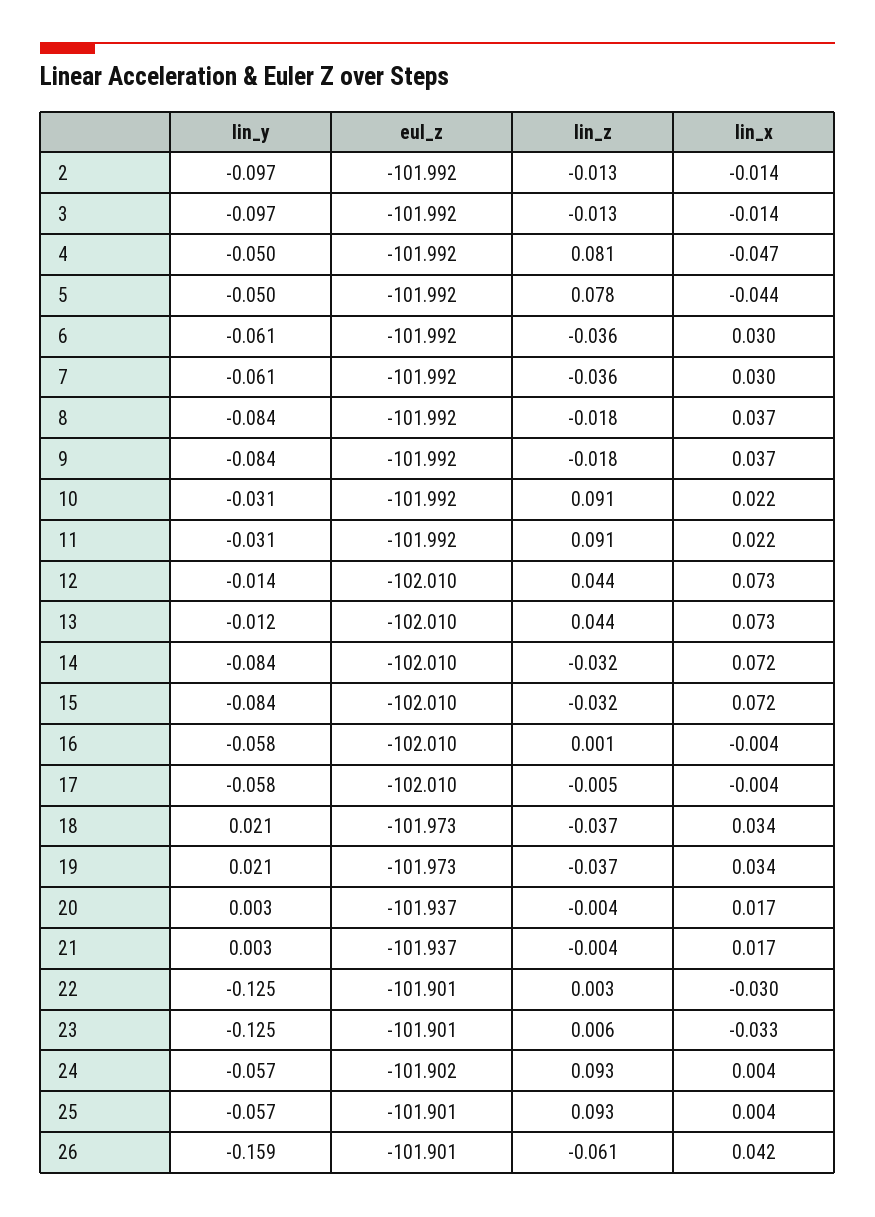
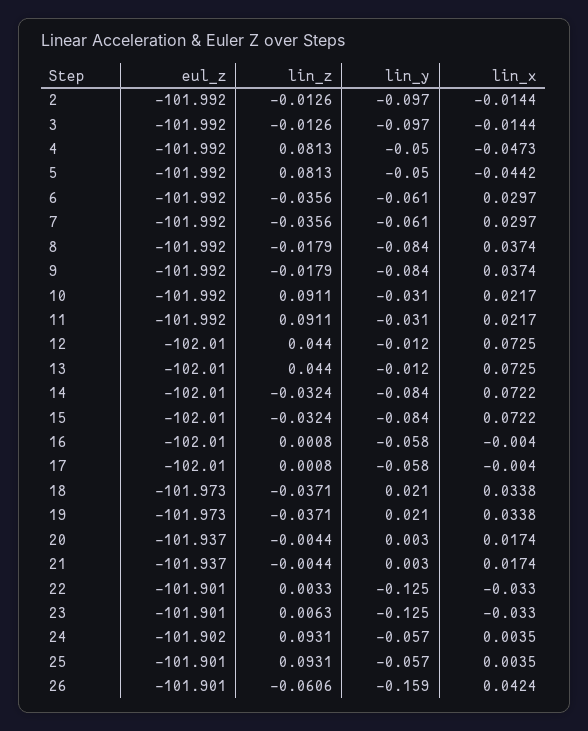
  {
    "lin_y": {
      "2": -0.097,
      "3": -0.097,
      "4": -0.05,
      "5": -0.05,
      "6": -0.061,
      "7": -0.061,
      "8": -0.084,
      "9": -0.084,
      "10": -0.031,
      "11": -0.031,
-     "12": -0.014,
+     "12": -0.012,
      "13": -0.012,
      "14": -0.084,
      "15": -0.084,
      "16": -0.058,
      "17": -0.058,
      "18": 0.021,
      "19": 0.021,
      "20": 0.003,
      "21": 0.003,
      "22": -0.125,
      "23": -0.125,
      "24": -0.057,
      "25": -0.057,
      "26": -0.159
    },
    "eul_z": {
      "2": -101.992,
      "3": -101.992,
      "4": -101.992,
      "5": -101.992,
      "6": -101.992,
      "7": -101.992,
      "8": -101.992,
      "9": -101.992,
      "10": -101.992,
      "11": -101.992,
      "12": -102.01,
      "13": -102.01,
      "14": -102.01,
      "15": -102.01,
      "16": -102.01,
      "17": -102.01,
      "18": -101.973,
      "19": -101.973,
      "20": -101.937,
      "21": -101.937,
      "22": -101.901,
      "23": -101.901,
      "24": -101.902,
      "25": -101.901,
      "26": -101.901
    },
    "lin_z": {
      "2": -0.0126,
      "3": -0.0126,
      "4": 0.0813,
-     "5": 0.078,
+     "5": 0.0813,
      "6": -0.0356,
      "7": -0.0356,
      "8": -0.0179,
      "9": -0.0179,
      "10": 0.0911,
      "11": 0.0911,
      "12": 0.044,
      "13": 0.044,
      "14": -0.0324,
      "15": -0.0324,
      "16": 0.0008,
-     "17": -0.005,
+     "17": 0.0008,
      "18": -0.0371,
      "19": -0.0371,
      "20": -0.0044,
      "21": -0.0044,
      "22": 0.0033,
      "23": 0.0063,
      "24": 0.0931,
      "25": 0.0931,
      "26": -0.0606
    },
    "lin_x": {
      "2": -0.0144,
      "3": -0.0144,
      "4": -0.0473,
      "5": -0.0442,
      "6": 0.0297,
      "7": 0.0297,
      "8": 0.0374,
      "9": 0.0374,
      "10": 0.0217,
      "11": 0.0217,
      "12": 0.0725,
      "13": 0.0725,
      "14": 0.0722,
      "15": 0.0722,
      "16": -0.004,
      "17": -0.004,
      "18": 0.0338,
      "19": 0.0338,
      "20": 0.0174,
      "21": 0.0174,
-     "22": -0.03,
+     "22": -0.033,
      "23": -0.033,
      "24": 0.0035,
      "25": 0.0035,
      "26": 0.0424
    }
  }

